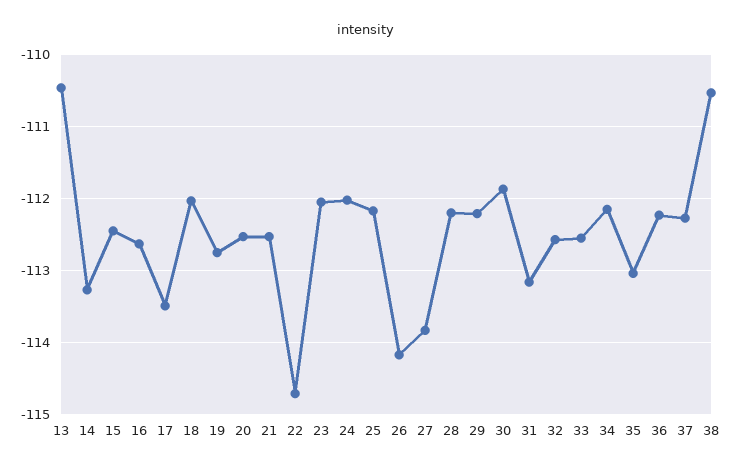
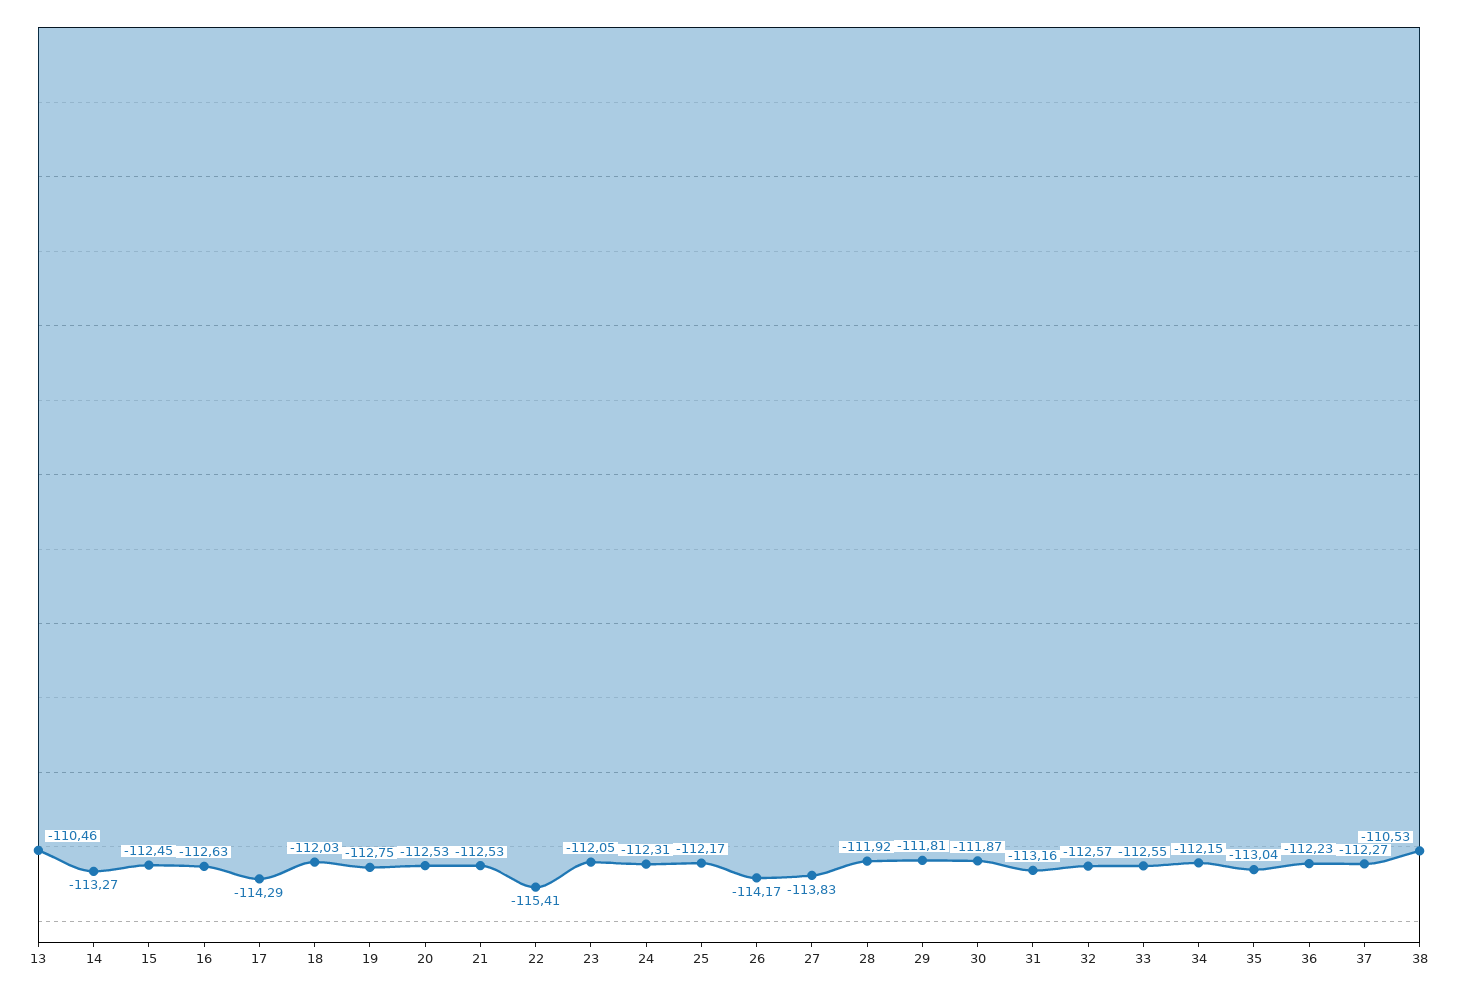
  {
    "13": -110.46,
    "14": -113.27,
    "15": -112.45,
    "16": -112.63,
-   "17": -113.5,
+   "17": -114.29,
    "18": -112.03,
    "19": -112.75,
    "20": -112.53,
    "21": -112.53,
-   "22": -114.7,
+   "22": -115.41,
    "23": -112.05,
-   "24": -112,
+   "24": -112.31,
    "25": -112.17,
    "26": -114.17,
    "27": -113.83,
-   "28": -112.2,
+   "28": -111.92,
-   "29": -112.2,
+   "29": -111.81,
    "30": -111.87,
    "31": -113.16,
    "32": -112.57,
    "33": -112.55,
    "34": -112.15,
    "35": -113.04,
    "36": -112.23,
    "37": -112.27,
    "38": -110.53
  }

